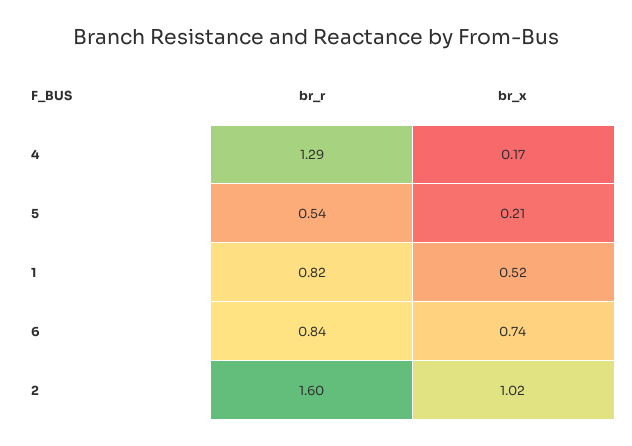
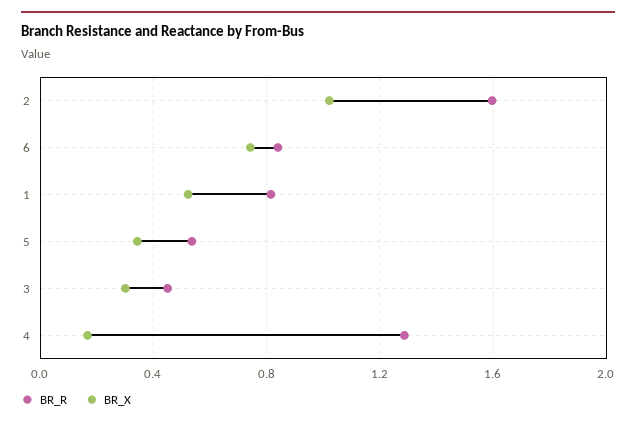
  {
    "br_r": {
      "4": 1.29,
      "5": 0.54,
      "1": 0.82,
      "6": 0.84,
-     "2": 1.6
+     "2": 1.6,
+     "3": 0.45
    },
    "br_x": {
      "4": 0.17,
-     "5": 0.21,
+     "5": 0.35,
      "1": 0.52,
      "6": 0.74,
-     "2": 1.02
+     "2": 1.02,
+     "3": 0.3
    }
  }

